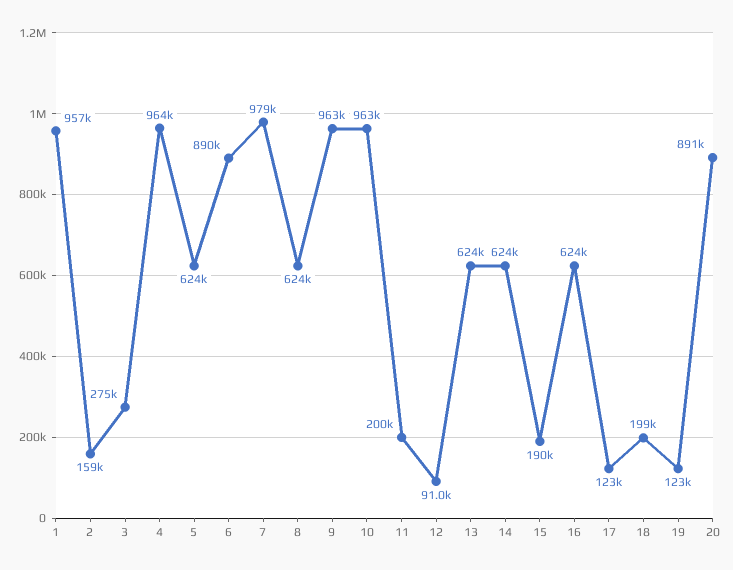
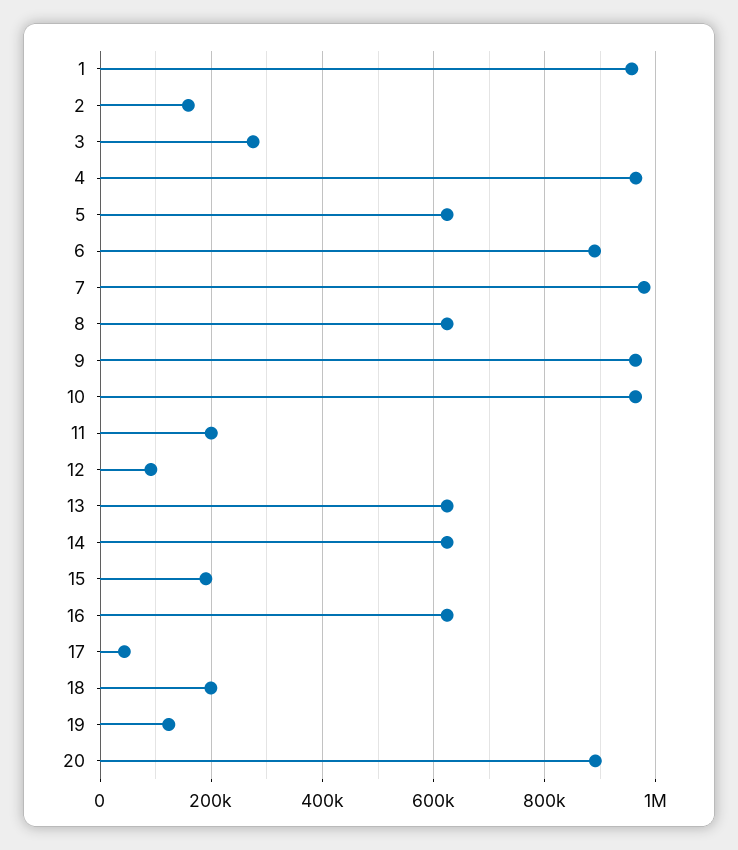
  {
    "1": 957000,
    "2": 159000,
    "3": 275000,
    "4": 964000,
    "5": 624000,
    "6": 890000,
    "7": 979000,
    "8": 624000,
    "9": 963000,
    "10": 963000,
    "11": 200000,
    "12": 91000,
    "13": 624000,
    "14": 624000,
    "15": 190000,
    "16": 624000,
-   "17": 123000,
+   "17": 40000,
    "18": 199000,
    "19": 123000,
    "20": 891000
  }

